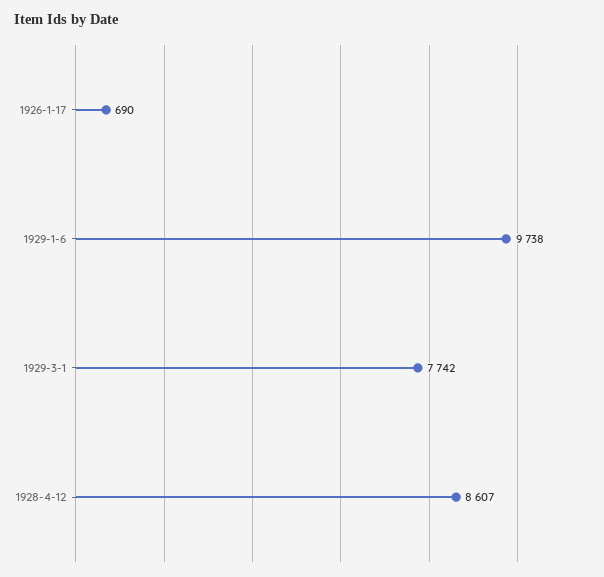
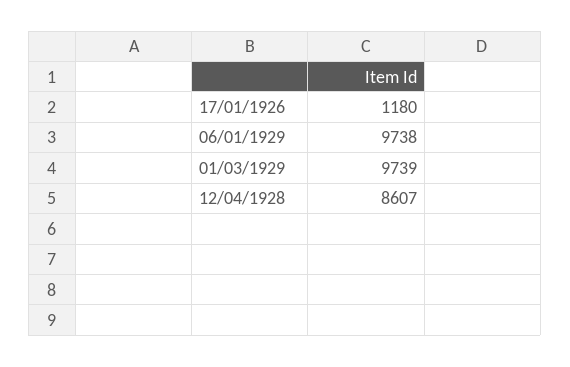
  {
-   "1926-1-17": 690,
+   "1926-1-17": 1180,
    "1929-1-6": 9738,
-   "1929-3-1": 7742,
+   "1929-3-1": 9739,
    "1928-4-12": 8607
  }

